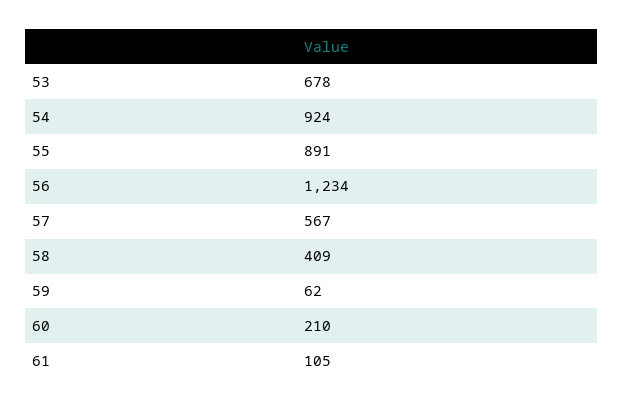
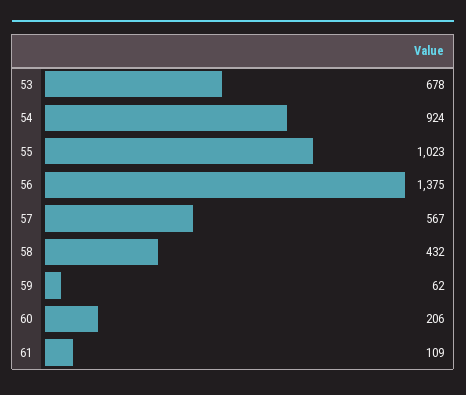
  {
    "53": 678,
    "54": 924,
-   "55": 891,
+   "55": 1023,
-   "56": 1234,
+   "56": 1375,
    "57": 567,
-   "58": 409,
+   "58": 432,
    "59": 62,
-   "60": 210,
+   "60": 206,
-   "61": 105
+   "61": 109
  }

